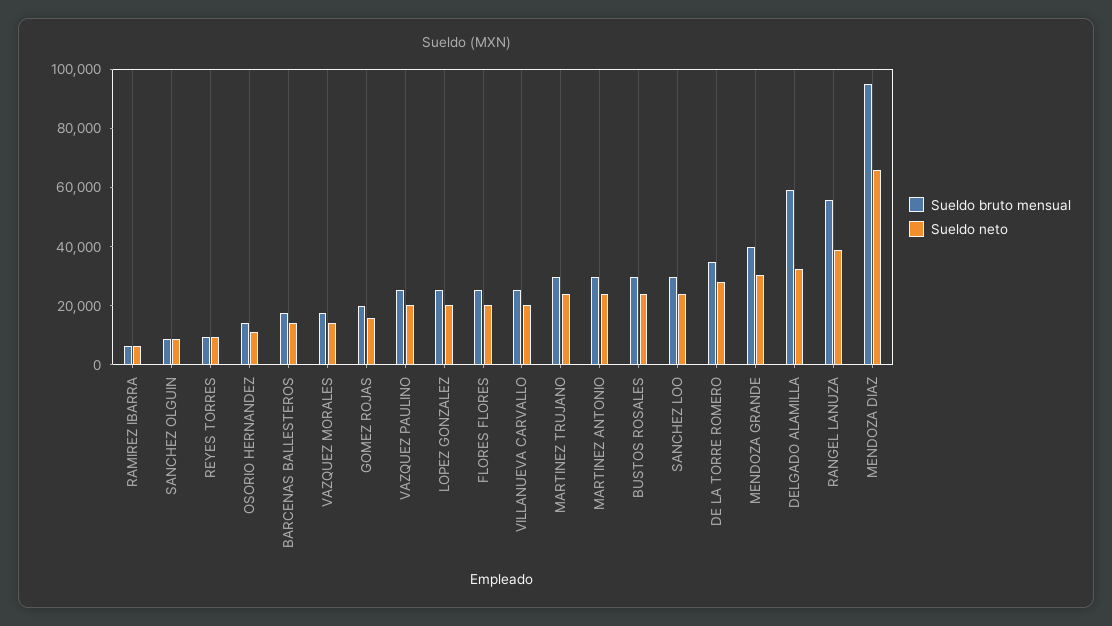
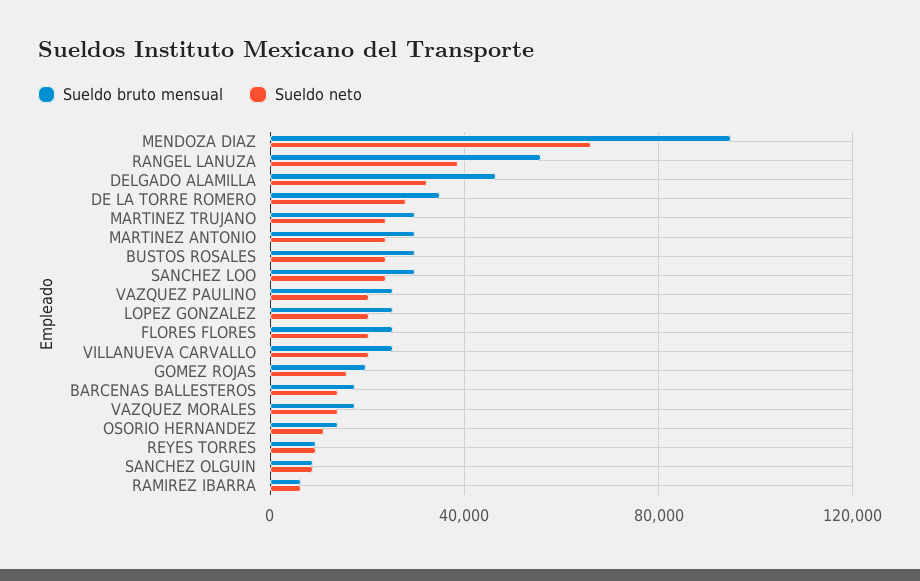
  {
    "Sueldo bruto mensual": {
      "RAMIREZ IBARRA": 5000,
      "SANCHEZ OLGUIN": 10000,
      "REYES TORRES": 10000,
      "OSORIO HERNANDEZ": 15000,
      "BARCENAS BALLESTEROS": 20000,
      "VAZQUEZ MORALES": 20000,
      "GOMEZ ROJAS": 20000,
      "VAZQUEZ PAULINO": 25000,
      "LOPEZ GONZALEZ": 25000,
      "FLORES FLORES": 25000,
      "VILLANUEVA CARVALLO": 25000,
      "MARTINEZ TRUJANO": 30000,
      "MARTINEZ ANTONIO": 30000,
      "BUSTOS ROSALES": 30000,
      "SANCHEZ LOO": 30000,
      "DE LA TORRE ROMERO": 35000,
-     "MENDOZA GRANDE": 40000,
-     "DELGADO ALAMILLA": 60000,
+     "DELGADO ALAMILLA": 45000,
      "RANGEL LANUZA": 55000,
      "MENDOZA DIAZ": 95000
    },
    "Sueldo neto": {
      "RAMIREZ IBARRA": 5000,
      "SANCHEZ OLGUIN": 10000,
      "REYES TORRES": 10000,
      "OSORIO HERNANDEZ": 10000,
      "BARCENAS BALLESTEROS": 15000,
      "VAZQUEZ MORALES": 15000,
      "GOMEZ ROJAS": 15000,
      "VAZQUEZ PAULINO": 20000,
      "LOPEZ GONZALEZ": 20000,
      "FLORES FLORES": 20000,
      "VILLANUEVA CARVALLO": 20000,
      "MARTINEZ TRUJANO": 25000,
      "MARTINEZ ANTONIO": 25000,
      "BUSTOS ROSALES": 25000,
      "SANCHEZ LOO": 25000,
      "DE LA TORRE ROMERO": 30000,
-     "MENDOZA GRANDE": 30000,
      "DELGADO ALAMILLA": 30000,
      "RANGEL LANUZA": 40000,
      "MENDOZA DIAZ": 65000
    }
  }

